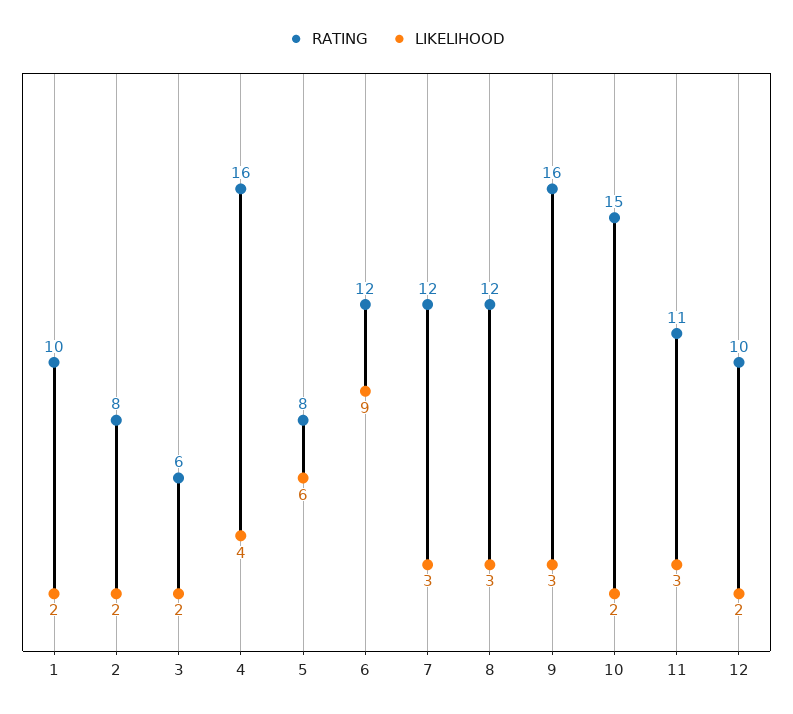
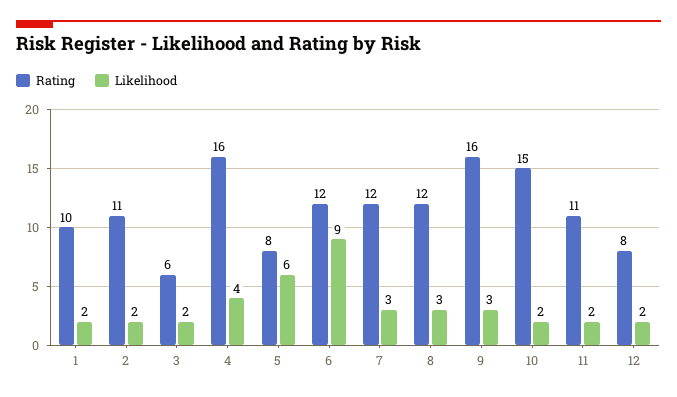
  {
    "RATING": {
      "1": 10,
-     "2": 8,
+     "2": 11,
      "3": 6,
      "4": 16,
      "5": 8,
      "6": 12,
      "7": 12,
      "8": 12,
      "9": 16,
      "10": 15,
      "11": 11,
-     "12": 10
+     "12": 8
    },
    "LIKELIHOOD": {
      "1": 2,
      "2": 2,
      "3": 2,
      "4": 4,
      "5": 6,
      "6": 9,
      "7": 3,
      "8": 3,
      "9": 3,
      "10": 2,
-     "11": 3,
+     "11": 2,
      "12": 2
    }
  }

